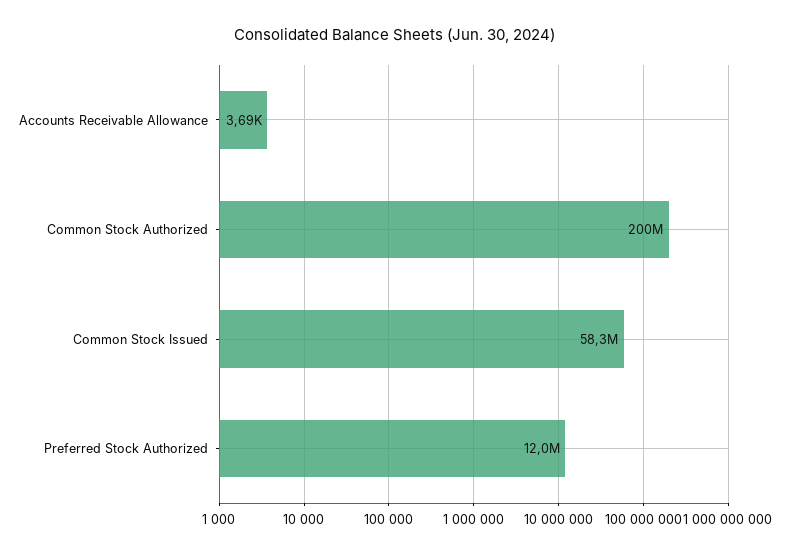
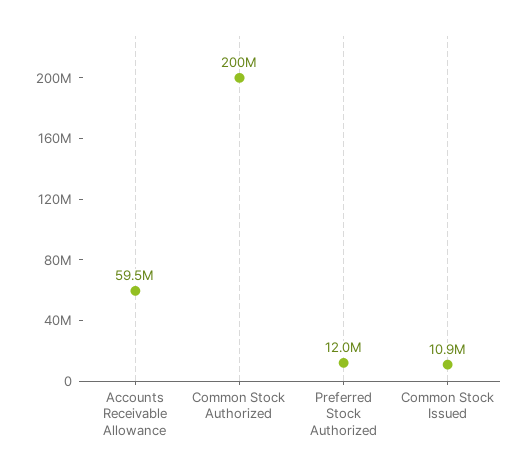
  {
-   "Accounts Receivable Allowance": 3690,
+   "Accounts Receivable Allowance": 59500000,
    "Common Stock Authorized": 200000000,
-   "Common Stock Issued": 58300000,
+   "Common Stock Issued": 10900000,
    "Preferred Stock Authorized": 12000000
  }

